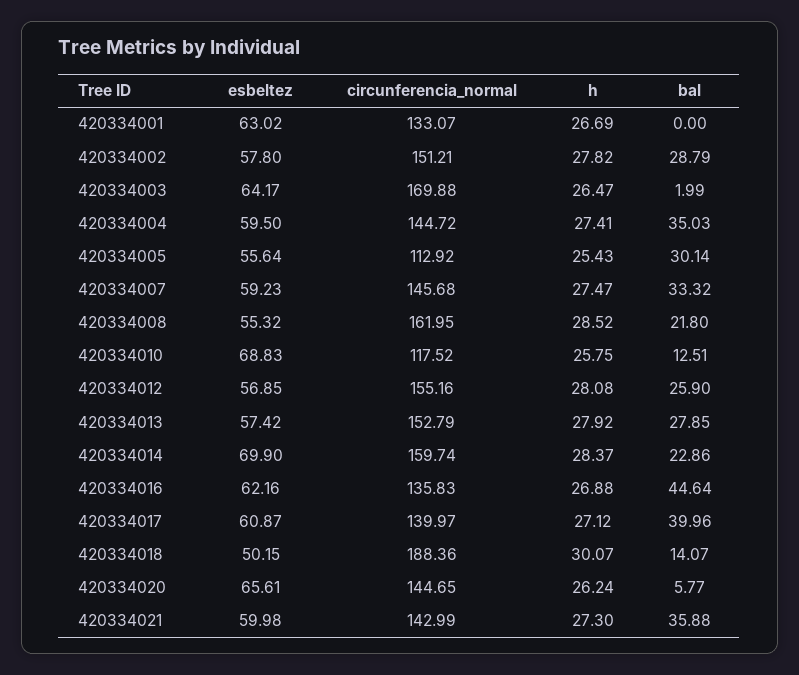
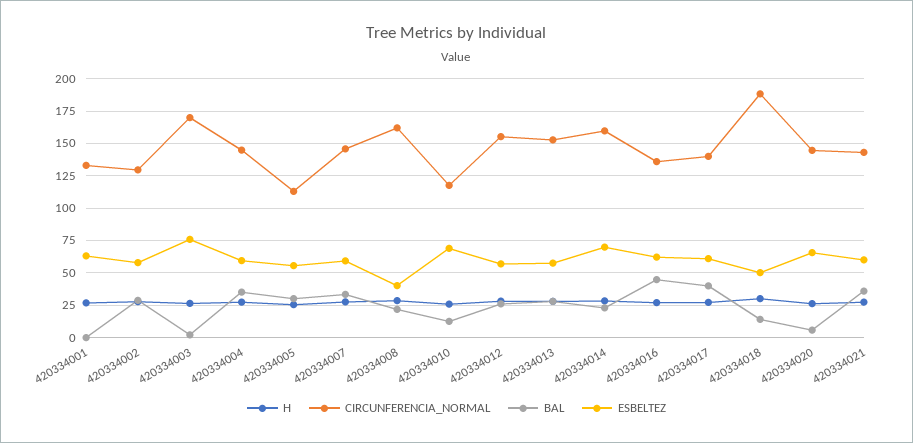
  {
    "esbeltez": {
      "420334001": 63.02,
      "420334002": 57.8,
-     "420334003": 64.17,
+     "420334003": 75,
      "420334004": 59.5,
      "420334005": 55.64,
      "420334007": 59.23,
-     "420334008": 55.32,
+     "420334008": 40,
      "420334010": 68.83,
      "420334012": 56.85,
      "420334013": 57.42,
      "420334014": 69.9,
      "420334016": 62.16,
      "420334017": 60.87,
      "420334018": 50.15,
      "420334020": 65.61,
      "420334021": 59.98
    },
    "circunferencia_normal": {
      "420334001": 133.07,
-     "420334002": 151.21,
+     "420334002": 130,
      "420334003": 169.88,
      "420334004": 144.72,
      "420334005": 112.92,
      "420334007": 145.68,
      "420334008": 161.95,
      "420334010": 117.52,
      "420334012": 155.16,
      "420334013": 152.79,
      "420334014": 159.74,
      "420334016": 135.83,
      "420334017": 139.97,
      "420334018": 188.36,
      "420334020": 144.65,
      "420334021": 142.99
    },
    "h": {
      "420334001": 26.69,
      "420334002": 27.82,
      "420334003": 26.47,
      "420334004": 27.41,
      "420334005": 25.43,
      "420334007": 27.47,
      "420334008": 28.52,
      "420334010": 25.75,
      "420334012": 28.08,
      "420334013": 27.92,
      "420334014": 28.37,
      "420334016": 26.88,
      "420334017": 27.12,
      "420334018": 30.07,
      "420334020": 26.24,
      "420334021": 27.3
    },
    "bal": {
      "420334001": 0,
      "420334002": 28.79,
      "420334003": 1.99,
      "420334004": 35.03,
      "420334005": 30.14,
      "420334007": 33.32,
      "420334008": 21.8,
      "420334010": 12.51,
      "420334012": 25.9,
      "420334013": 27.85,
      "420334014": 22.86,
      "420334016": 44.64,
      "420334017": 39.96,
      "420334018": 14.07,
      "420334020": 5.77,
      "420334021": 35.88
    }
  }

